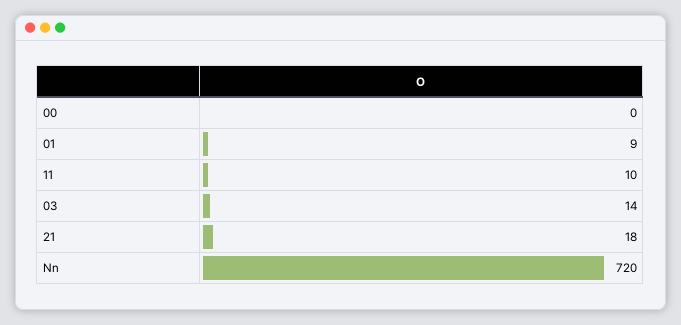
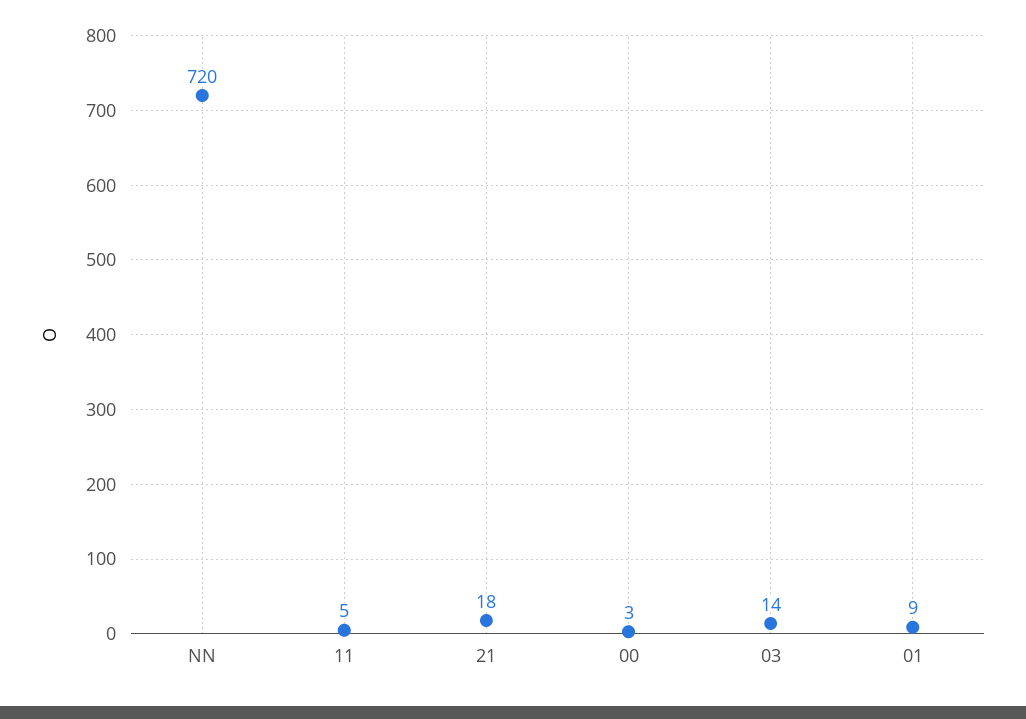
  {
-   "00": 0,
+   "00": 3,
    "01": 9,
-   "11": 10,
+   "11": 5,
    "03": 14,
    "21": 18,
    "Nn": 720
  }

